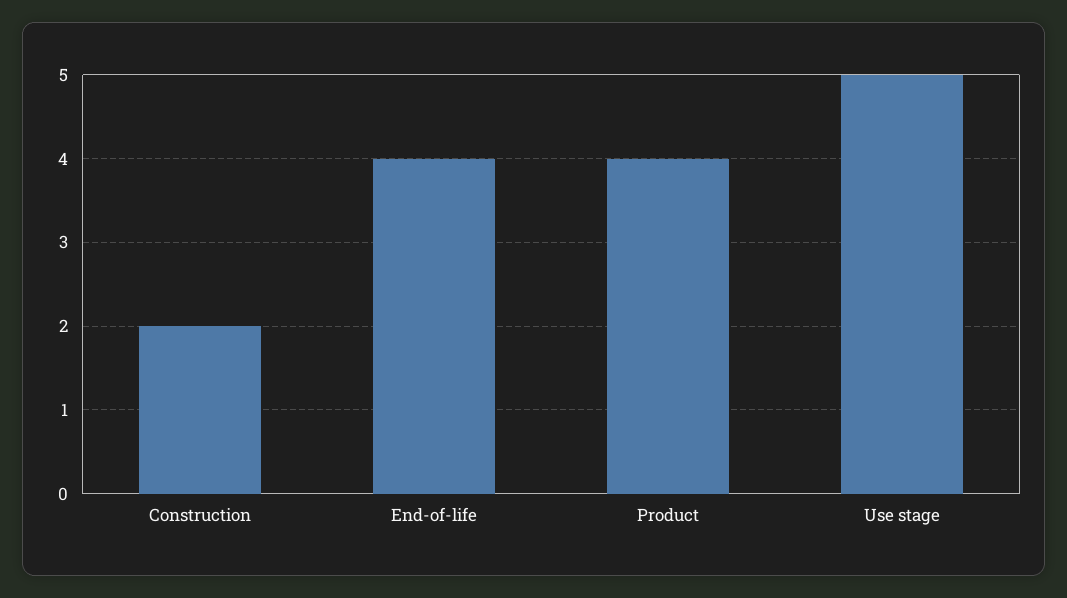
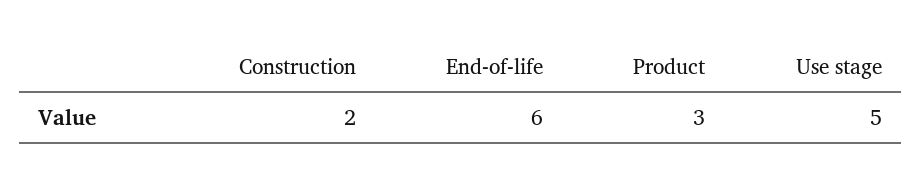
  {
    "Construction": 2,
-   "End-of-life": 4,
+   "End-of-life": 6,
-   "Product": 4,
+   "Product": 3,
    "Use stage": 5
  }

